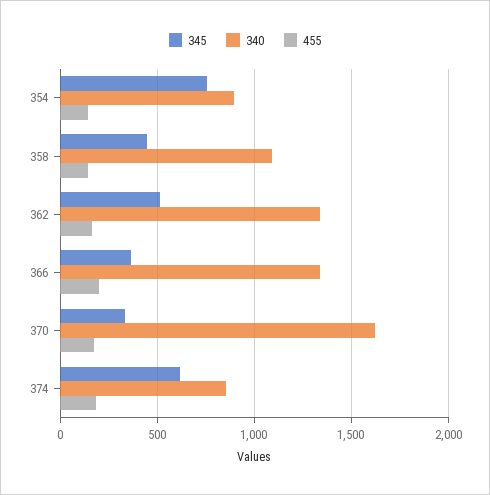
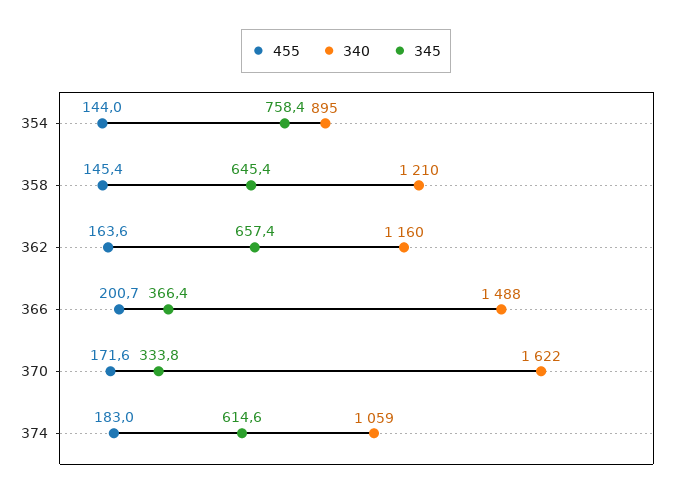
  {
    "345": {
      "354": 758.4,
-     "358": 450,
+     "358": 645.4,
-     "362": 500,
+     "362": 657.4,
      "366": 366.4,
      "370": 333.8,
      "374": 614.6
    },
    "340": {
      "354": 895,
-     "358": 1100,
+     "358": 1210,
-     "362": 1350,
+     "362": 1160,
-     "366": 1350,
+     "366": 1488,
      "370": 1622,
-     "374": 850
+     "374": 1059
    },
    "455": {
      "354": 144,
      "358": 145.4,
      "362": 163.6,
      "366": 200.7,
      "370": 171.6,
      "374": 183
    }
  }

